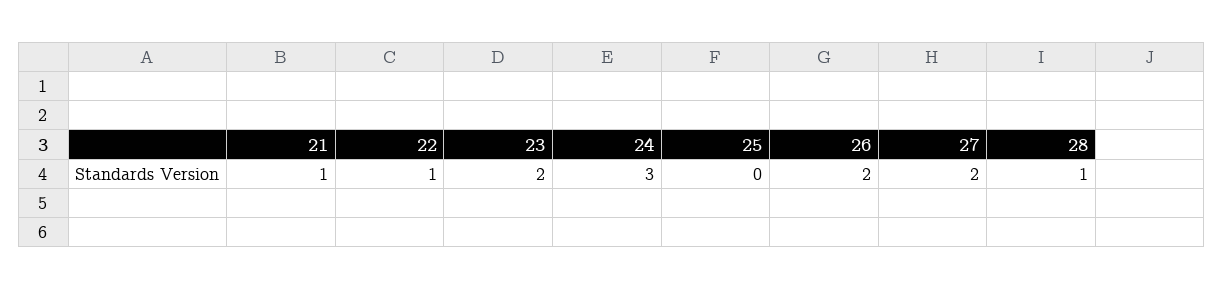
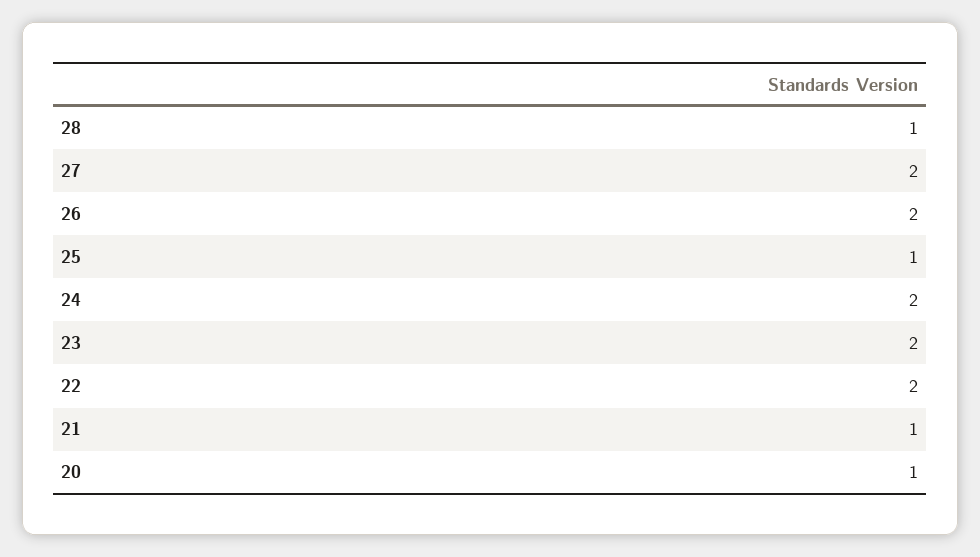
  {
    "21": 1,
-   "22": 1,
+   "22": 2,
    "23": 2,
-   "24": 3,
+   "24": 2,
-   "25": 0,
+   "25": 1,
    "26": 2,
    "27": 2,
-   "28": 1
+   "28": 1,
+   "20": 1
  }

